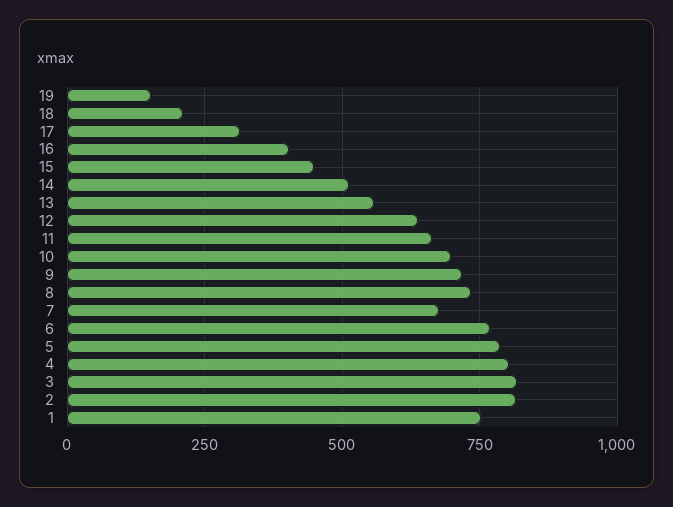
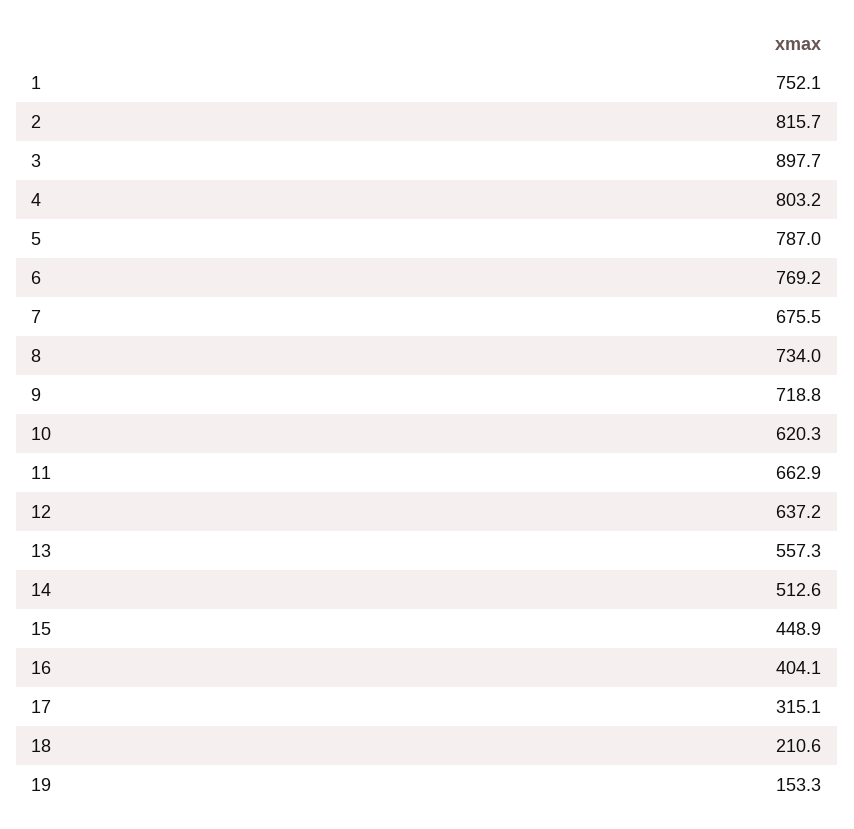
  {
    "19": 153.3,
    "18": 210.6,
    "17": 315.1,
    "16": 404.1,
    "15": 448.9,
    "14": 512.6,
    "13": 557.3,
    "12": 637.2,
    "11": 662.9,
-   "10": 700,
+   "10": 620.3,
    "9": 718.8,
    "8": 734,
    "7": 675.5,
    "6": 769.2,
    "5": 787,
    "4": 803.2,
-   "3": 825,
+   "3": 897.7,
    "2": 815.7,
    "1": 752.1
  }

